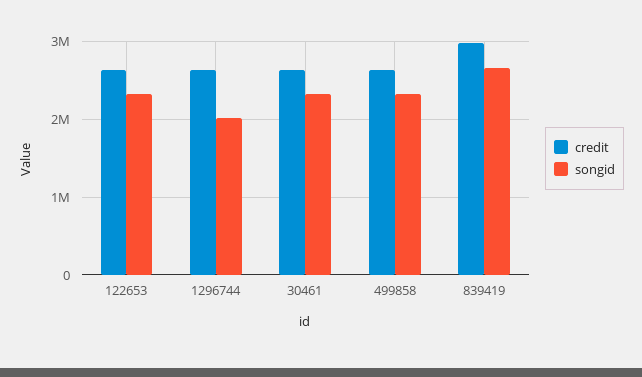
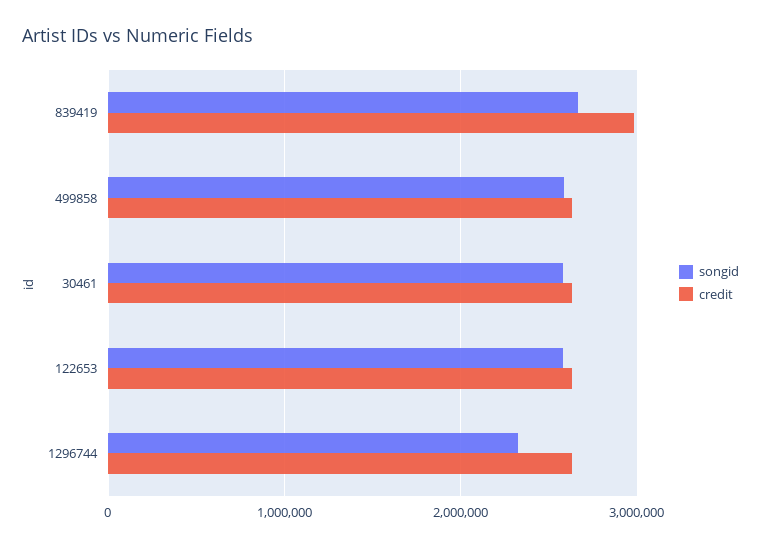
  {
    "credit": {
      "122653": 2600000,
      "1296744": 2600000,
      "30461": 2600000,
      "499858": 2600000,
      "839419": 3000000
    },
    "songid": {
-     "122653": 2300000,
+     "122653": 2600000,
-     "1296744": 2000000,
+     "1296744": 2300000,
-     "30461": 2300000,
+     "30461": 2600000,
-     "499858": 2300000,
+     "499858": 2600000,
      "839419": 2700000
    }
  }

